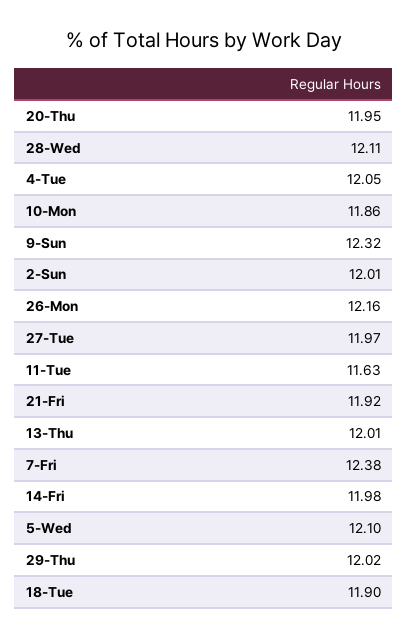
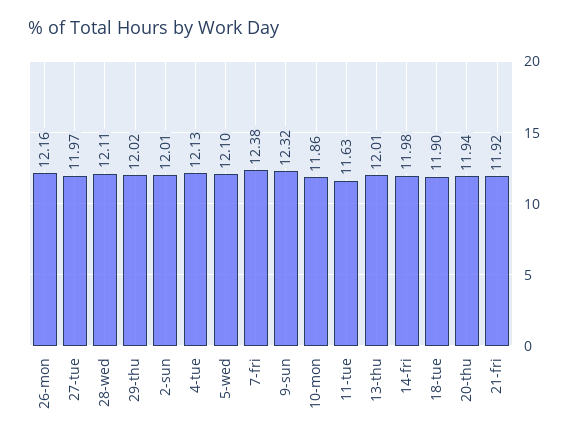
  {
-   "20-Thu": 11.95,
+   "20-Thu": 11.94,
    "28-Wed": 12.11,
-   "4-Tue": 12.05,
+   "4-Tue": 12.13,
    "10-Mon": 11.86,
    "9-Sun": 12.32,
    "2-Sun": 12.01,
    "26-Mon": 12.16,
    "27-Tue": 11.97,
    "11-Tue": 11.63,
    "21-Fri": 11.92,
    "13-Thu": 12.01,
    "7-Fri": 12.38,
    "14-Fri": 11.98,
    "5-Wed": 12.1,
    "29-Thu": 12.02,
    "18-Tue": 11.9
  }

